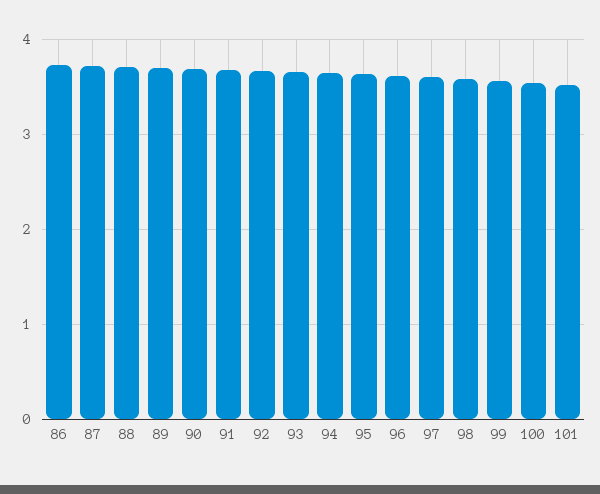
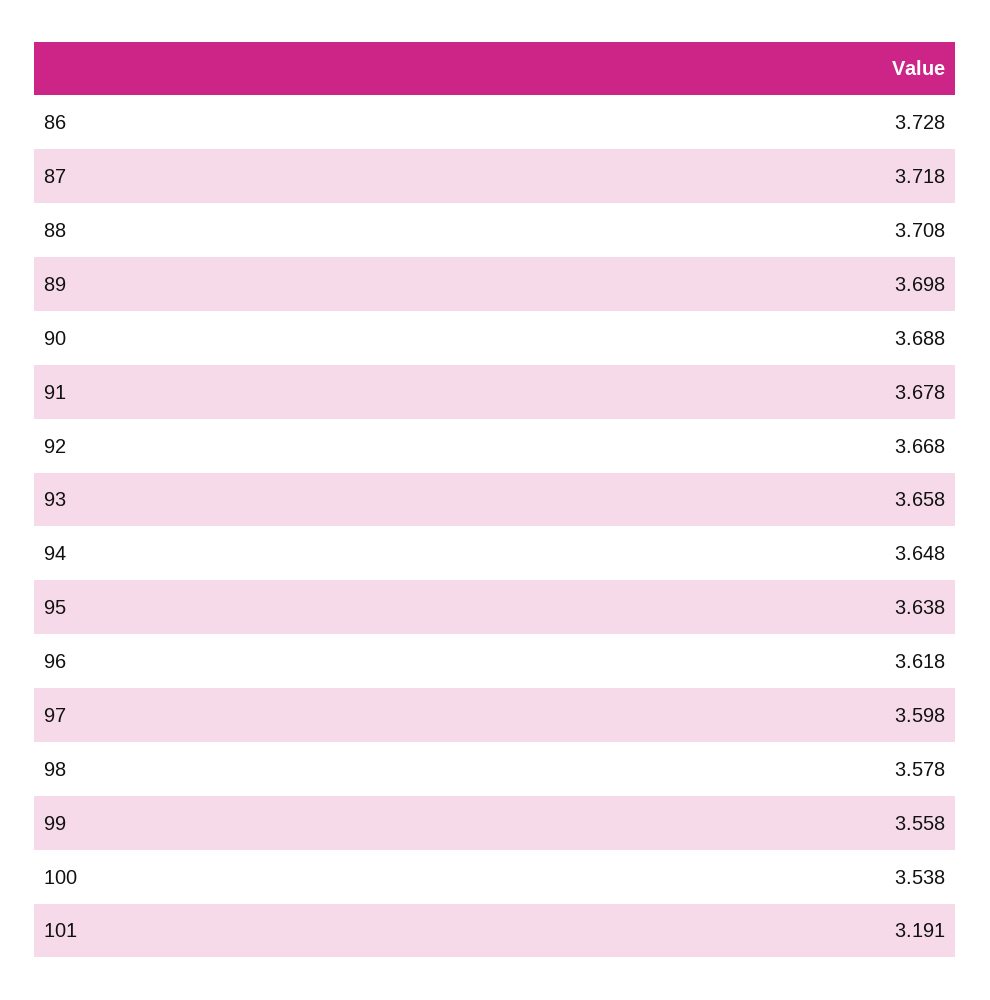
  {
    "86": 3.728,
    "87": 3.718,
    "88": 3.708,
    "89": 3.698,
    "90": 3.688,
    "91": 3.678,
    "92": 3.668,
    "93": 3.658,
    "94": 3.648,
    "95": 3.638,
    "96": 3.618,
    "97": 3.598,
    "98": 3.578,
    "99": 3.558,
    "100": 3.538,
-   "101": 3.5
+   "101": 3.191
  }

